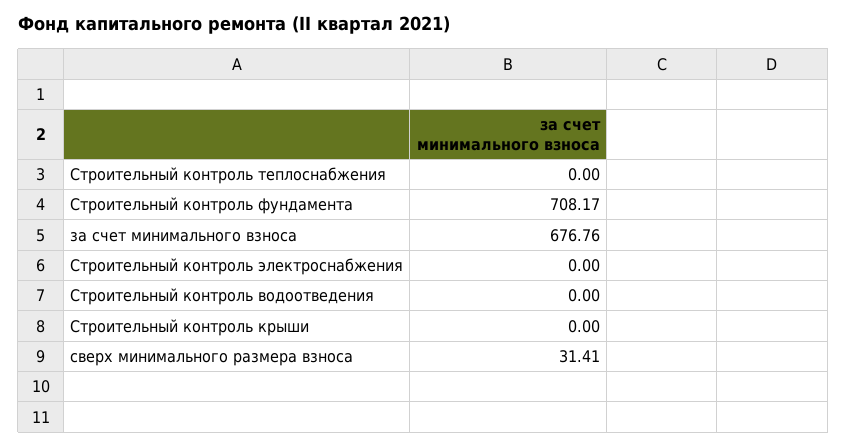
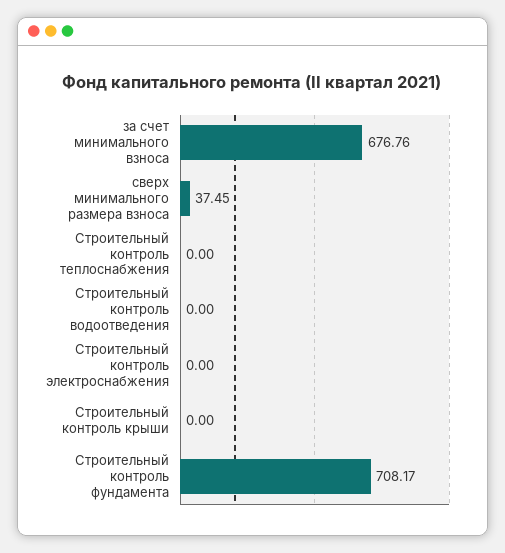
  {
    "Строительный контроль теплоснабжения": 0,
    "Строительный контроль фундамента": 708.17,
    "за счет минимального взноса": 676.76,
    "Строительный контроль электроснабжения": 0,
    "Строительный контроль водоотведения": 0,
    "Строительный контроль крыши": 0,
-   "сверх минимального размера взноса": 31.41
+   "сверх минимального размера взноса": 37.45
  }

